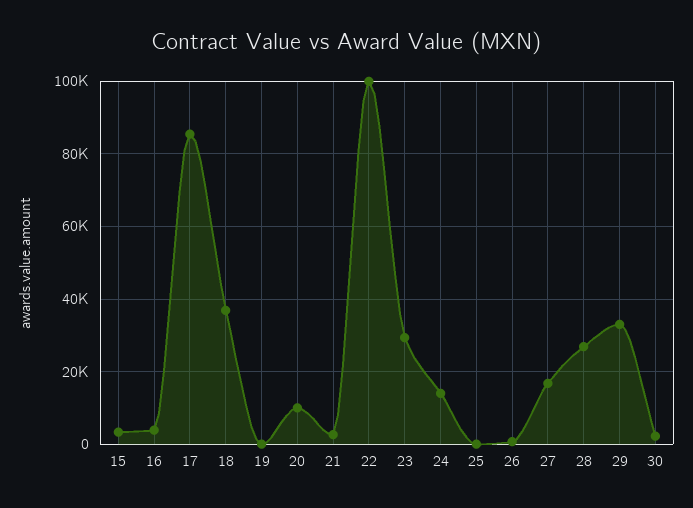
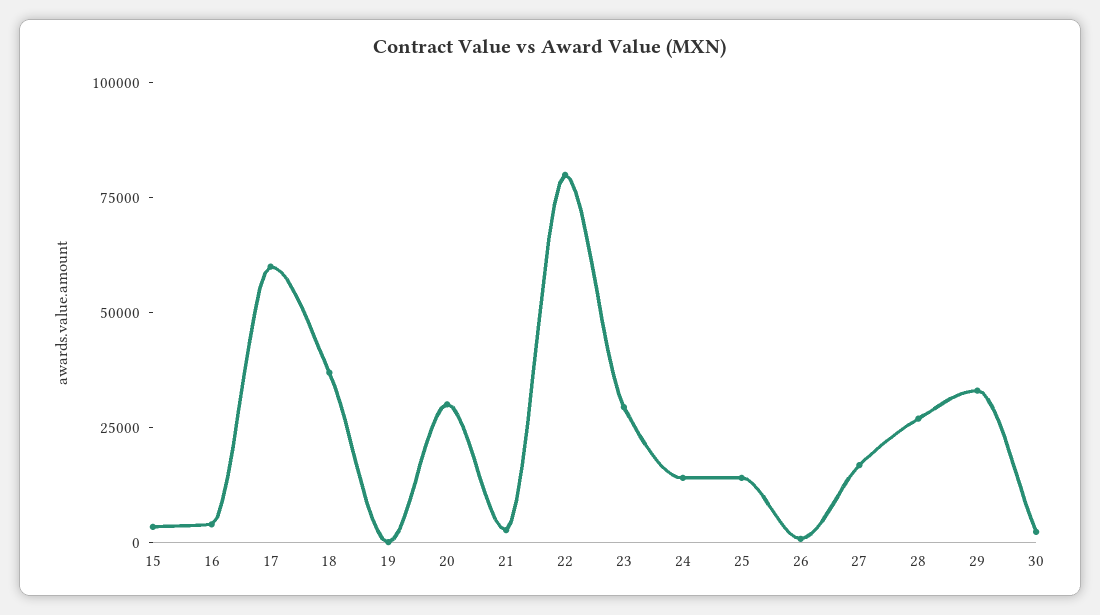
  {
    "15": 4000,
    "16": 4000,
-   "17": 86000,
+   "17": 60000,
    "18": 36000,
    "19": 0,
-   "20": 10000,
+   "20": 30000,
    "21": 2000,
-   "22": 100000,
+   "22": 80000,
    "23": 30000,
    "24": 14000,
-   "25": 0,
+   "25": 15000,
    "26": 0,
    "27": 16000,
    "28": 26000,
    "29": 34000,
    "30": 2000
  }

